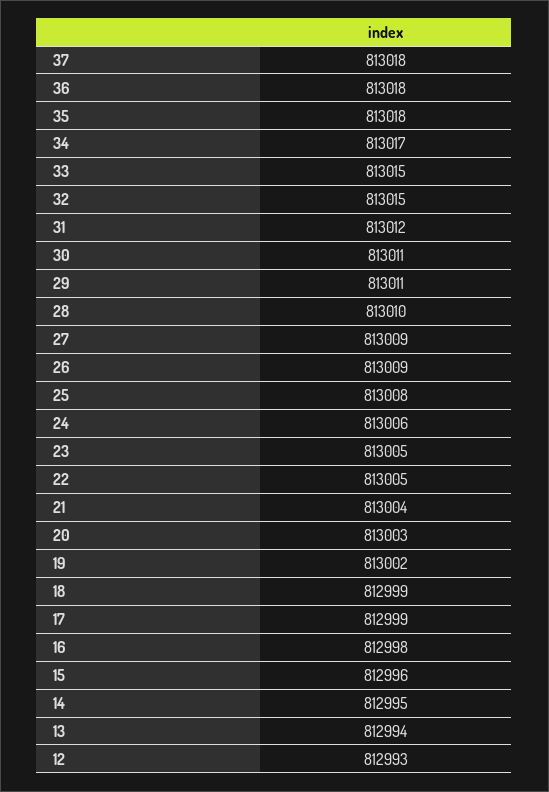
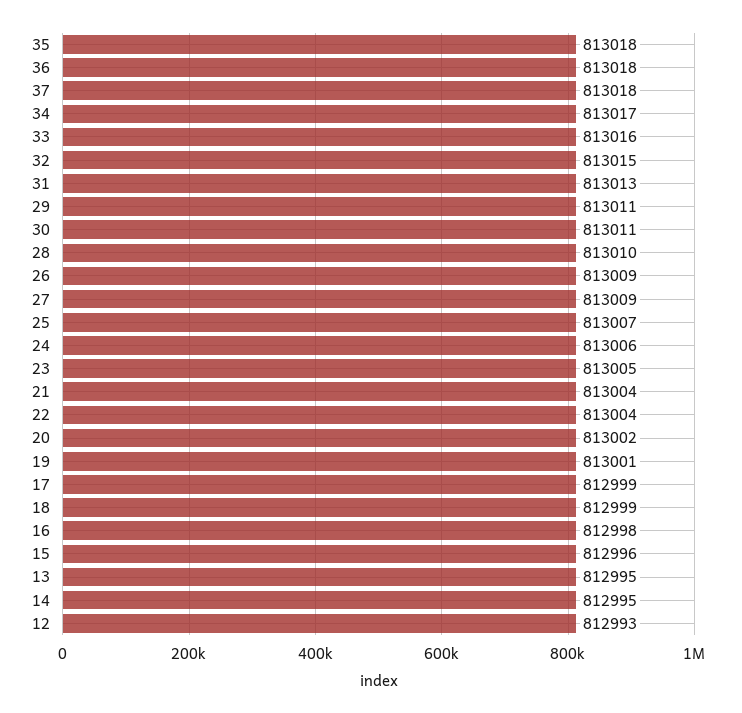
  {
    "37": 813018,
    "36": 813018,
    "35": 813018,
    "34": 813017,
-   "33": 813015,
+   "33": 813016,
    "32": 813015,
-   "31": 813012,
+   "31": 813013,
    "30": 813011,
    "29": 813011,
    "28": 813010,
    "27": 813009,
    "26": 813009,
-   "25": 813008,
+   "25": 813007,
    "24": 813006,
    "23": 813005,
-   "22": 813005,
+   "22": 813004,
    "21": 813004,
-   "20": 813003,
+   "20": 813002,
-   "19": 813002,
+   "19": 813001,
    "18": 812999,
    "17": 812999,
    "16": 812998,
    "15": 812996,
    "14": 812995,
-   "13": 812994,
+   "13": 812995,
    "12": 812993
  }

